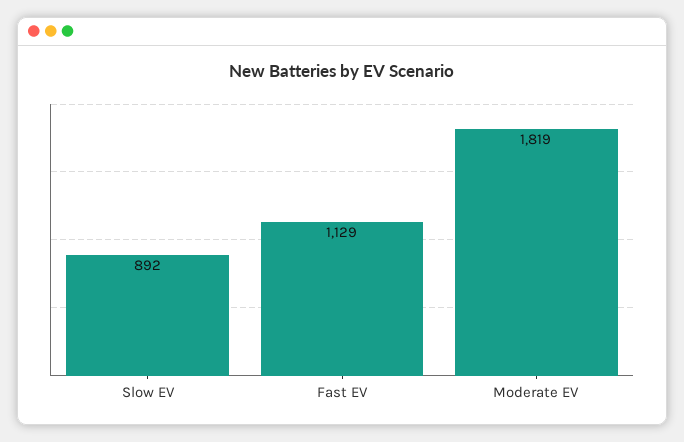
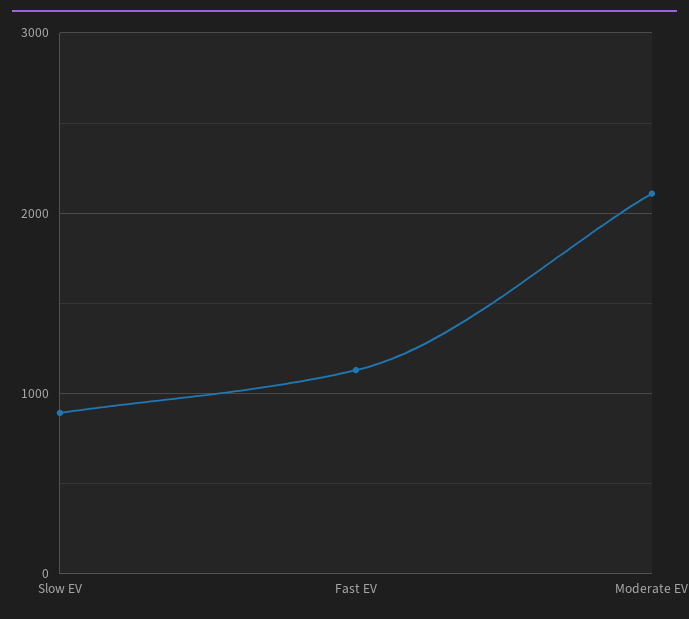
  {
    "Slow EV": 892,
    "Fast EV": 1129,
-   "Moderate EV": 1819
+   "Moderate EV": 2100
  }

